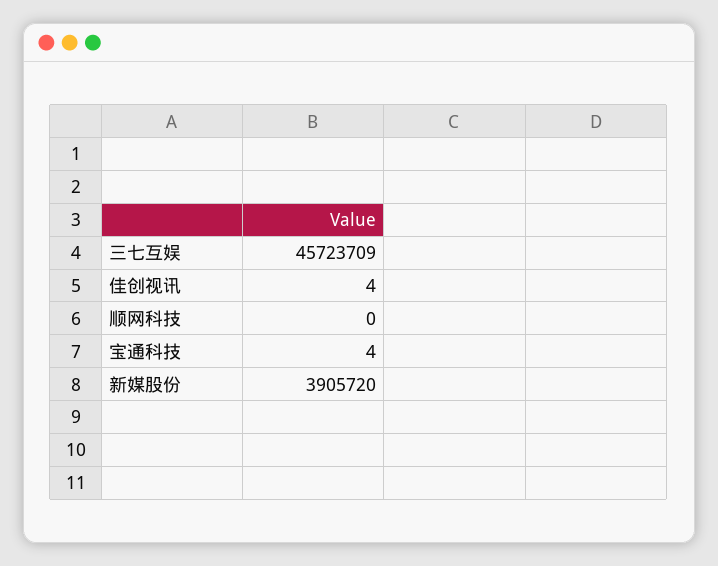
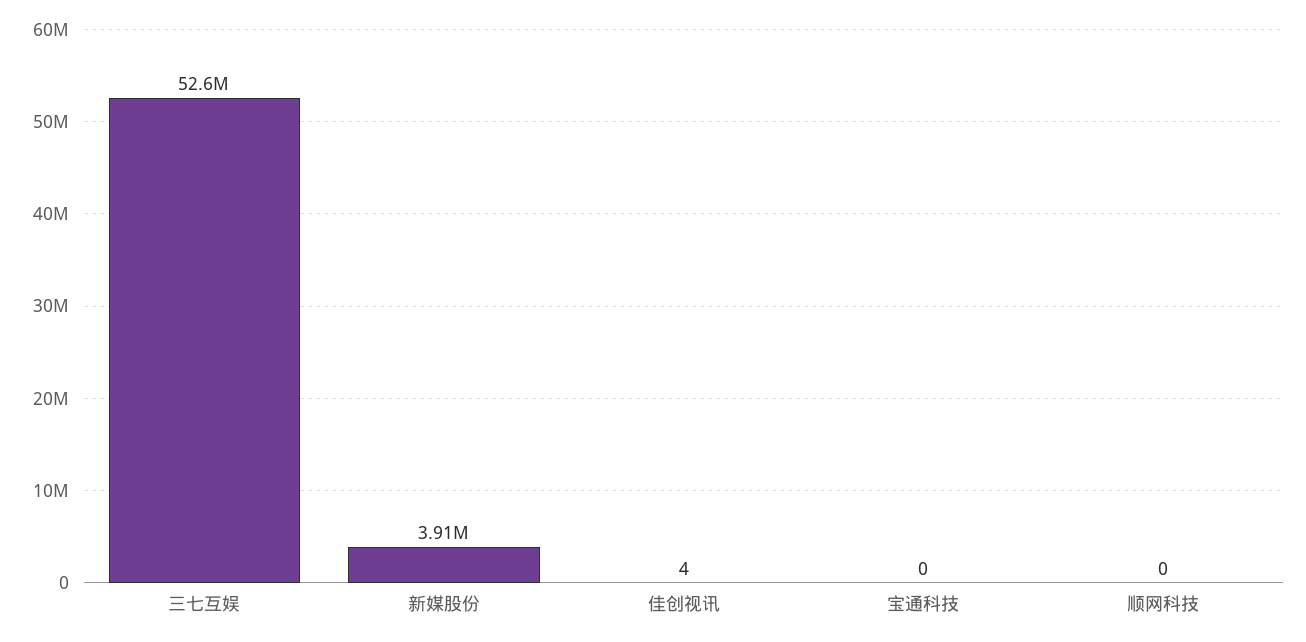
  {
-   "三七互娱": 45723709,
+   "三七互娱": 52600000,
    "佳创视讯": 4,
    "顺网科技": 0,
-   "宝通科技": 4,
+   "宝通科技": 0,
    "新媒股份": 3905720
  }

